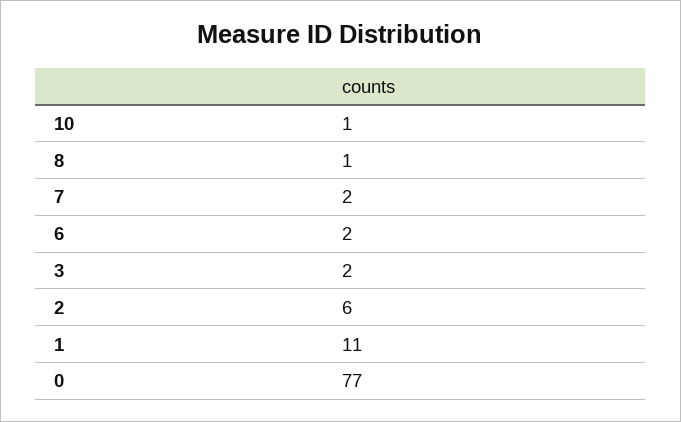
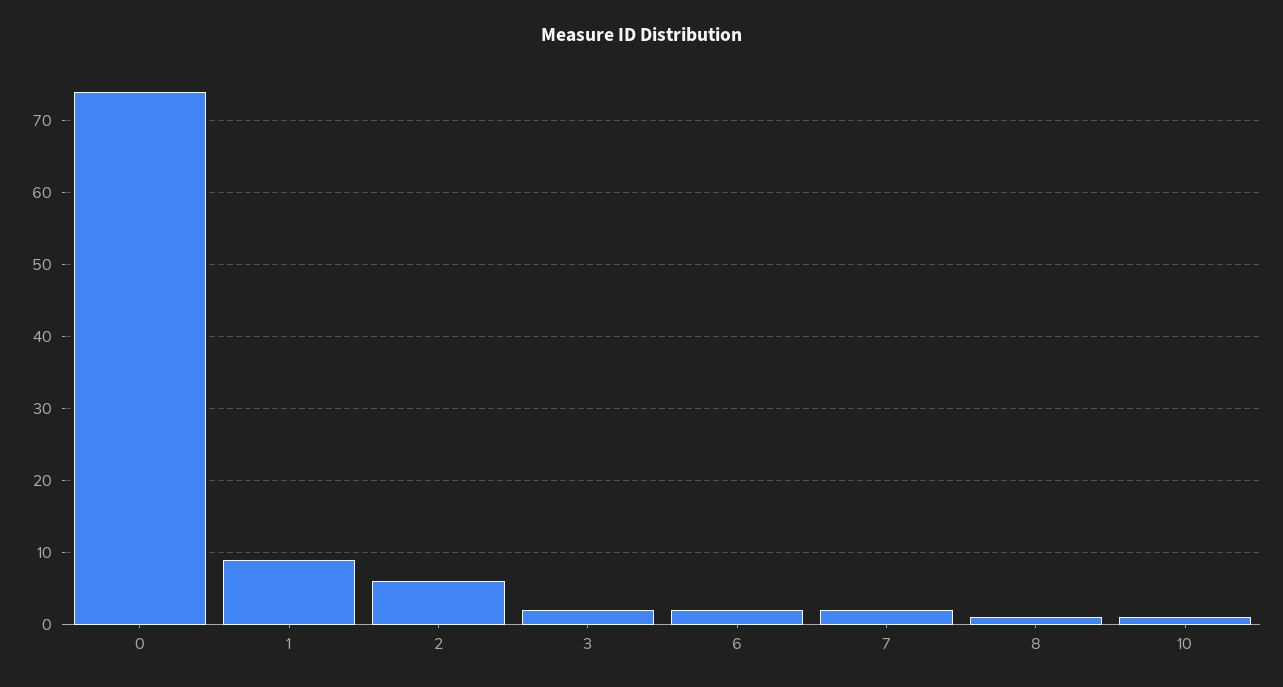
  {
    "10": 1,
    "8": 1,
    "7": 2,
    "6": 2,
    "3": 2,
    "2": 6,
-   "1": 11,
+   "1": 9,
-   "0": 77
+   "0": 74
  }

